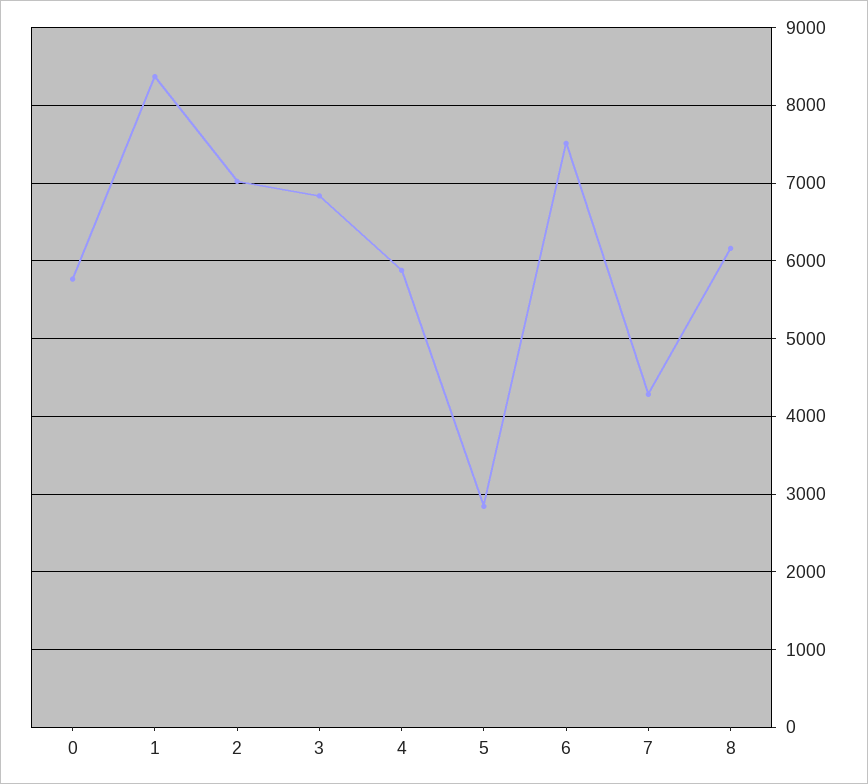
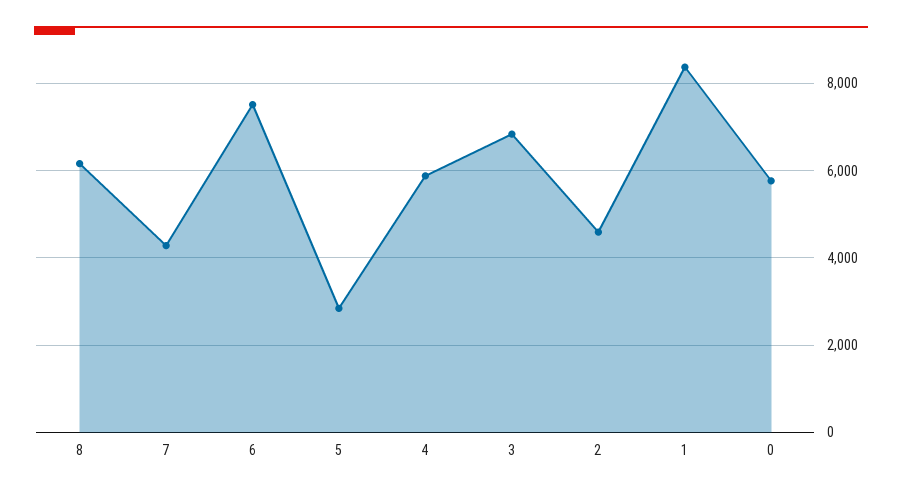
  {
    "0": 5800,
    "1": 8400,
-   "2": 7000,
+   "2": 4600,
    "3": 6800,
    "4": 5900,
    "5": 2800,
    "6": 7500,
    "7": 4300,
    "8": 6200
  }

